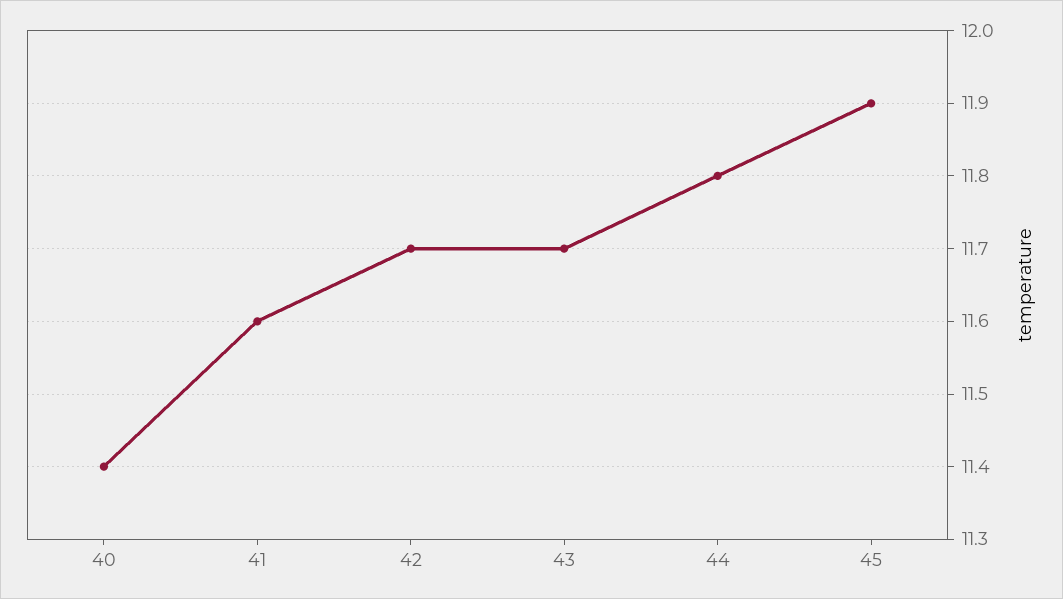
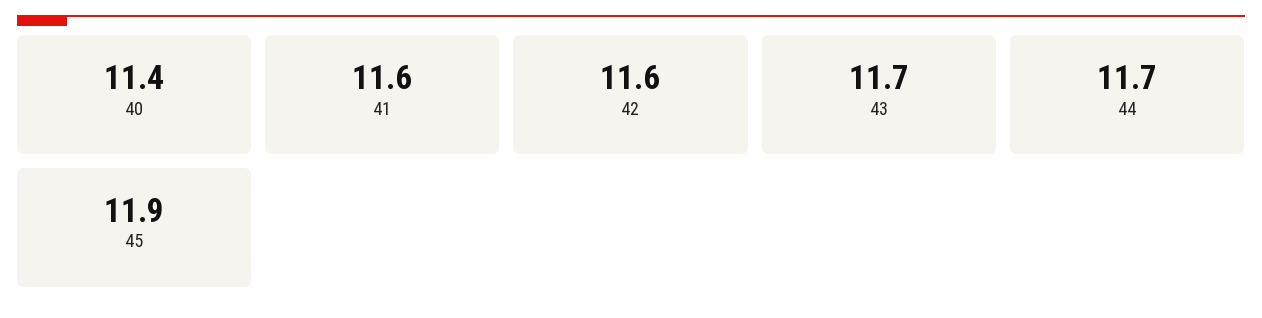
  {
    "40": 11.4,
    "41": 11.6,
-   "42": 11.7,
+   "42": 11.6,
    "43": 11.7,
-   "44": 11.8,
+   "44": 11.7,
    "45": 11.9
  }

